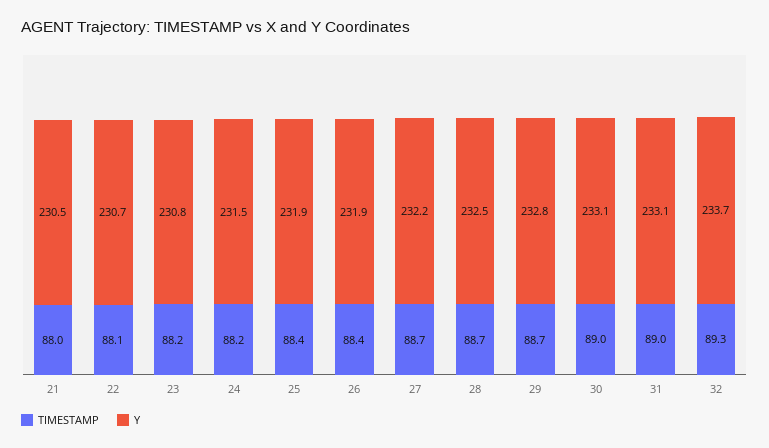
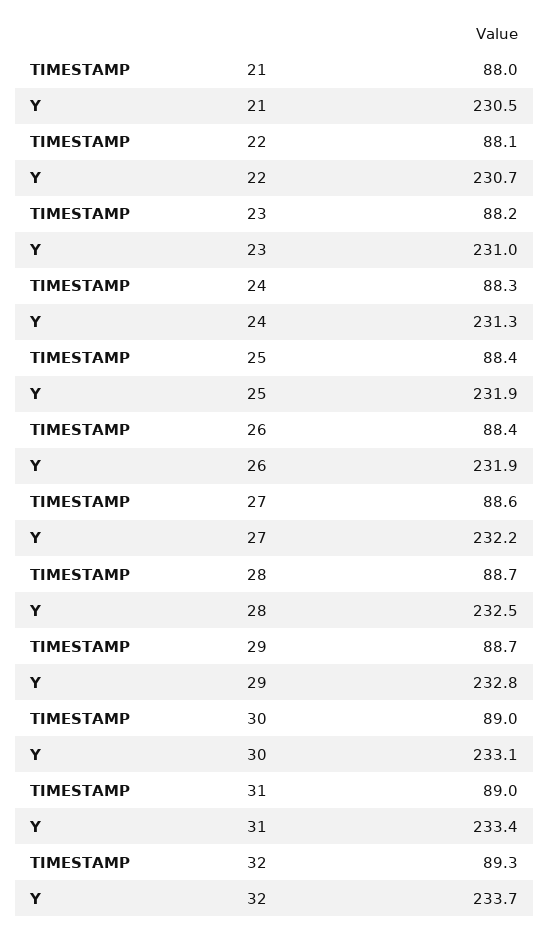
  {
    "TIMESTAMP": {
      "21": 88,
      "22": 88.1,
      "23": 88.2,
-     "24": 88.2,
+     "24": 88.3,
      "25": 88.4,
      "26": 88.4,
-     "27": 88.7,
+     "27": 88.6,
      "28": 88.7,
      "29": 88.7,
      "30": 89,
      "31": 89,
      "32": 89.3
    },
    "Y": {
      "21": 230.5,
      "22": 230.7,
-     "23": 230.8,
+     "23": 231,
-     "24": 231.5,
+     "24": 231.3,
      "25": 231.9,
      "26": 231.9,
      "27": 232.2,
      "28": 232.5,
      "29": 232.8,
      "30": 233.1,
-     "31": 233.1,
+     "31": 233.4,
      "32": 233.7
    }
  }

